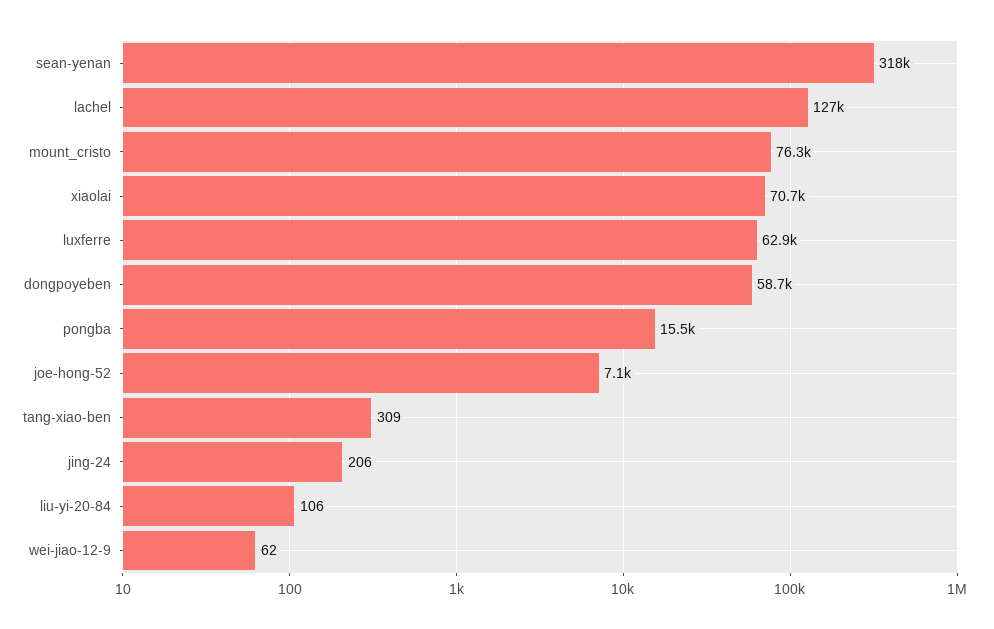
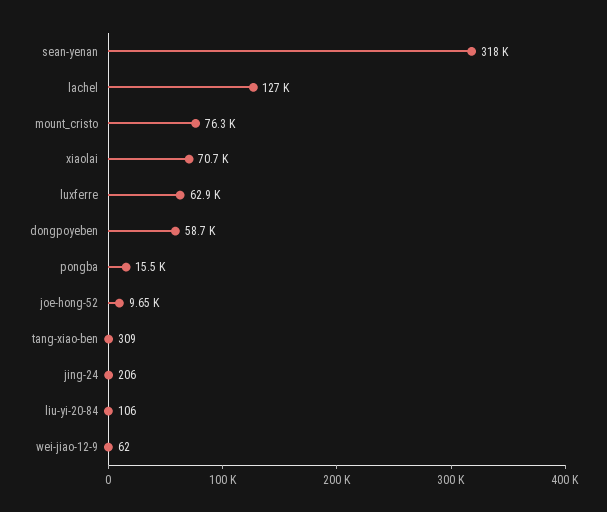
  {
    "sean-yenan": 318000,
    "lachel": 127000,
    "mount_cristo": 76300,
    "xiaolai": 70700,
    "luxferre": 62900,
    "dongpoyeben": 58700,
    "pongba": 15500,
-   "joe-hong-52": 7100,
+   "joe-hong-52": 9650,
    "tang-xiao-ben": 309,
    "jing-24": 206,
    "liu-yi-20-84": 106,
    "wei-jiao-12-9": 62
  }

